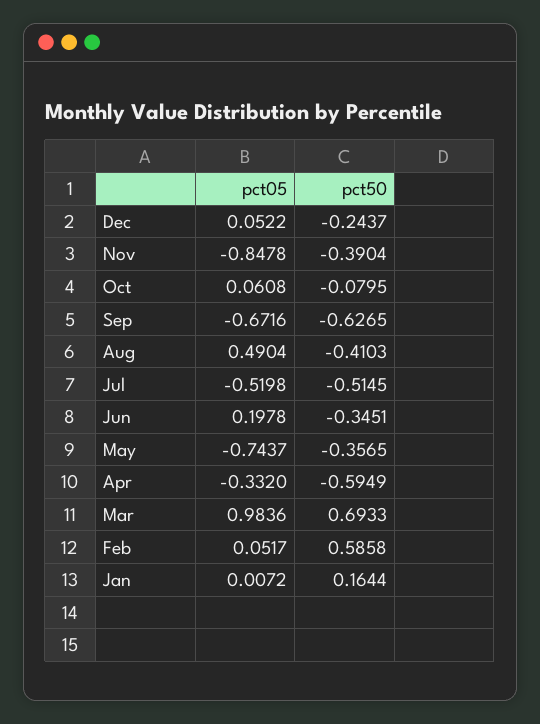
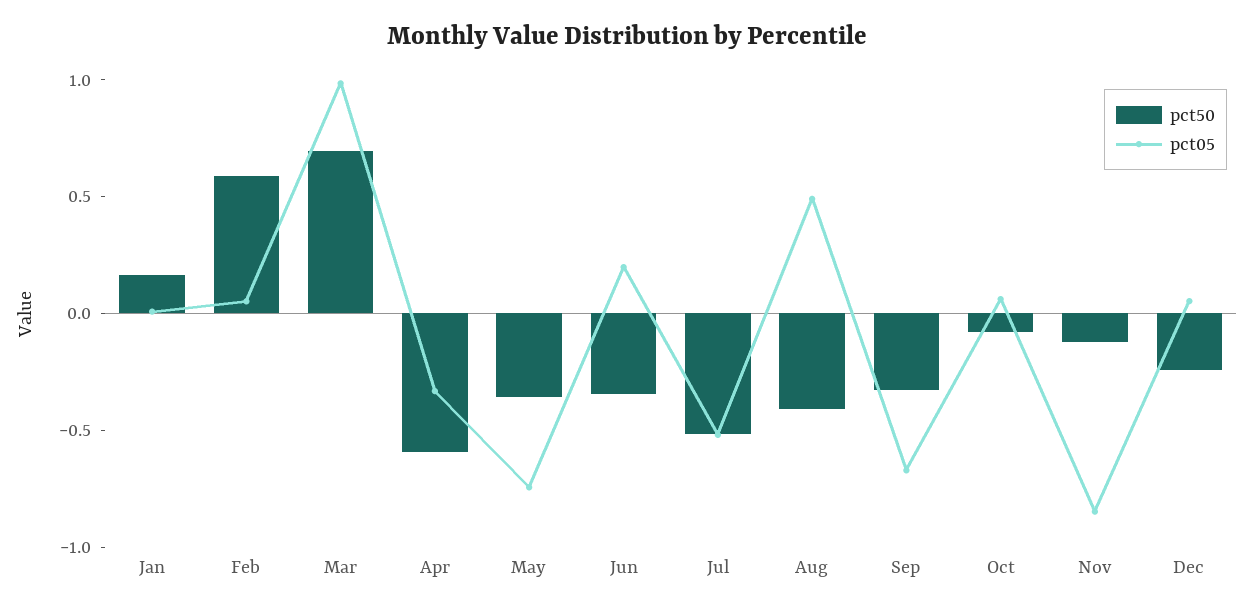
  {
    "pct05": {
      "Dec": 0.0522,
      "Nov": -0.8478,
      "Oct": 0.0608,
      "Sep": -0.6716,
      "Aug": 0.4904,
      "Jul": -0.5198,
      "Jun": 0.1978,
      "May": -0.7437,
      "Apr": -0.332,
      "Mar": 0.9836,
      "Feb": 0.0517,
      "Jan": 0.0072
    },
    "pct50": {
      "Dec": -0.2437,
-     "Nov": -0.3904,
+     "Nov": -0.1,
      "Oct": -0.0795,
-     "Sep": -0.6265,
+     "Sep": -0.3,
      "Aug": -0.4103,
      "Jul": -0.5145,
      "Jun": -0.3451,
      "May": -0.3565,
      "Apr": -0.5949,
      "Mar": 0.6933,
      "Feb": 0.5858,
      "Jan": 0.1644
    }
  }

